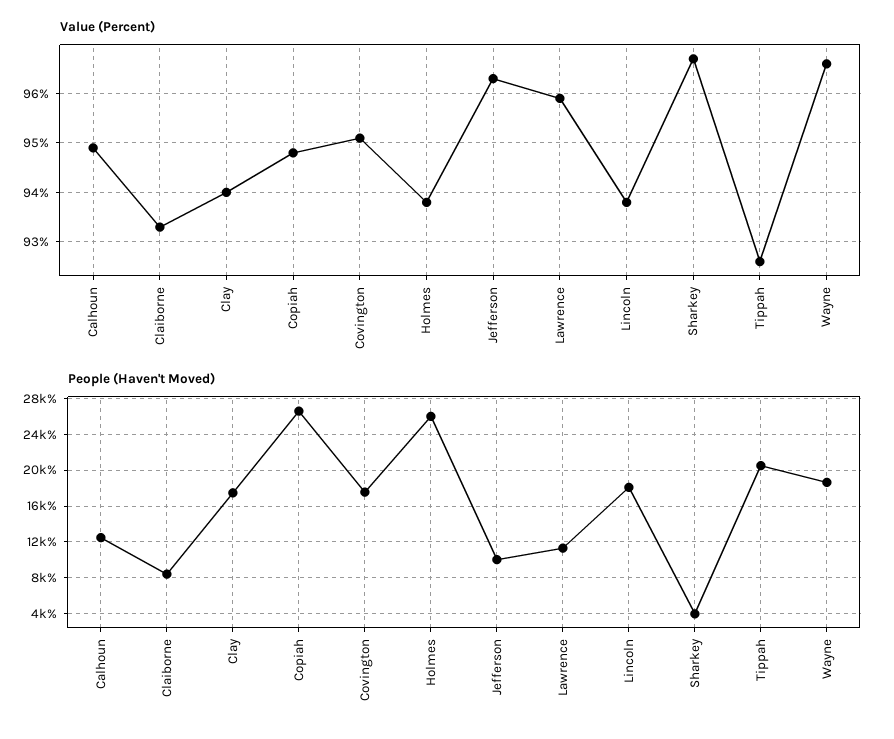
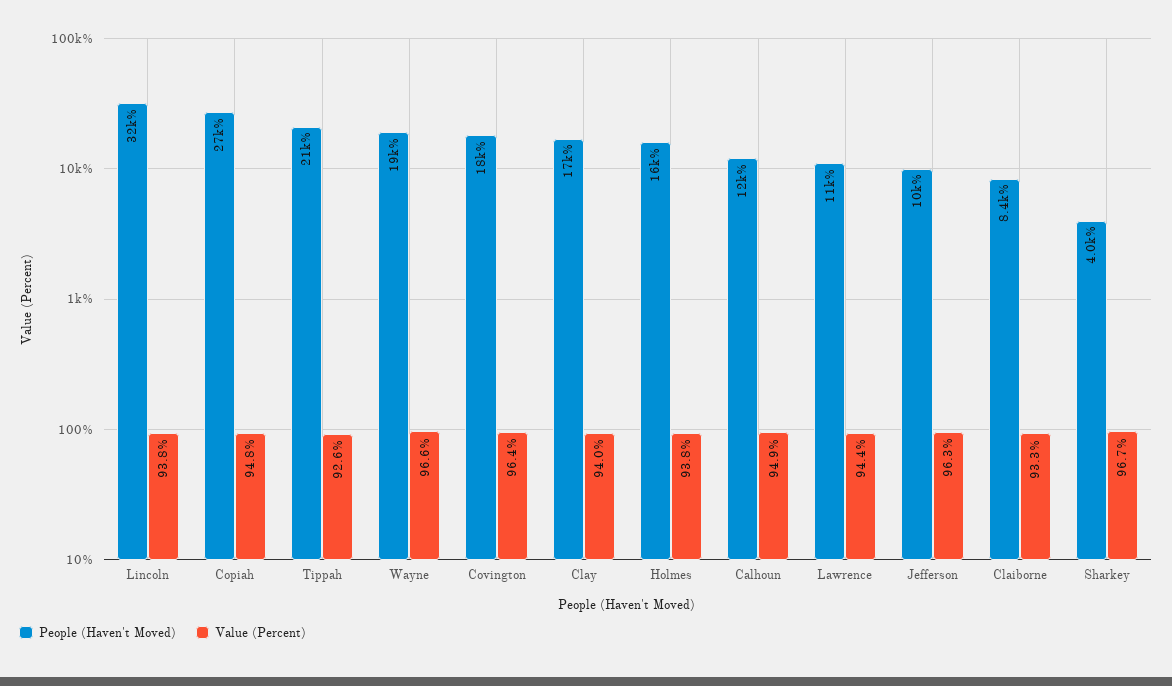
  {
    "Value (Percent)": {
      "Calhoun": 94.9,
      "Claiborne": 93.3,
      "Clay": 94,
      "Copiah": 94.8,
-     "Covington": 95,
+     "Covington": 96.4,
      "Holmes": 93.8,
      "Jefferson": 96.3,
-     "Lawrence": 96,
+     "Lawrence": 94.4,
      "Lincoln": 93.8,
      "Sharkey": 96.7,
      "Tippah": 92.6,
      "Wayne": 96.6
    },
    "People (Haven't Moved)": {
      "Calhoun": 12000,
      "Claiborne": 8400,
      "Clay": 17000,
      "Copiah": 27000,
      "Covington": 18000,
-     "Holmes": 26000,
+     "Holmes": 16000,
      "Jefferson": 10000,
      "Lawrence": 11000,
-     "Lincoln": 18000,
+     "Lincoln": 32000,
      "Sharkey": 4000,
      "Tippah": 21000,
      "Wayne": 19000
    }
  }

